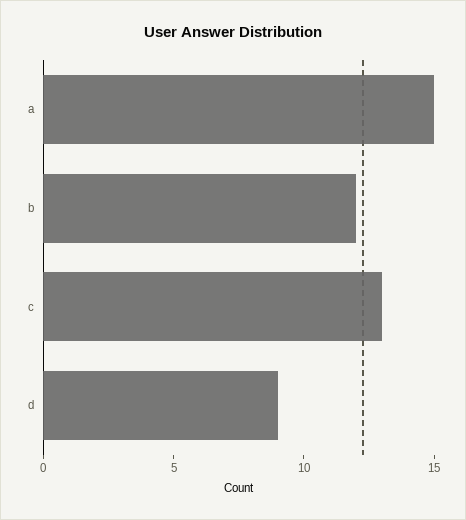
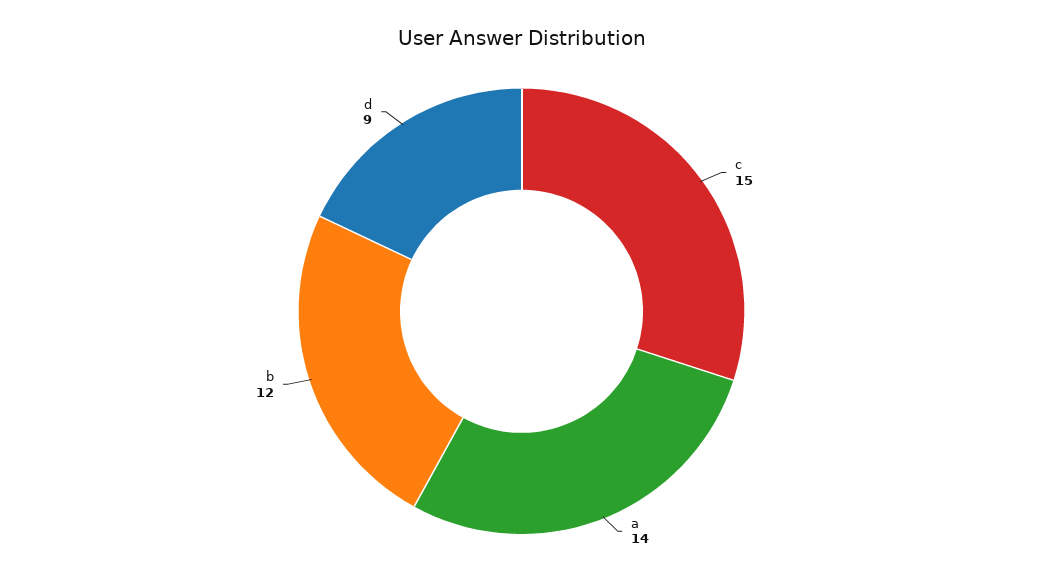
  {
-   "a": 15,
+   "a": 14,
    "b": 12,
-   "c": 13,
+   "c": 15,
    "d": 9
  }

